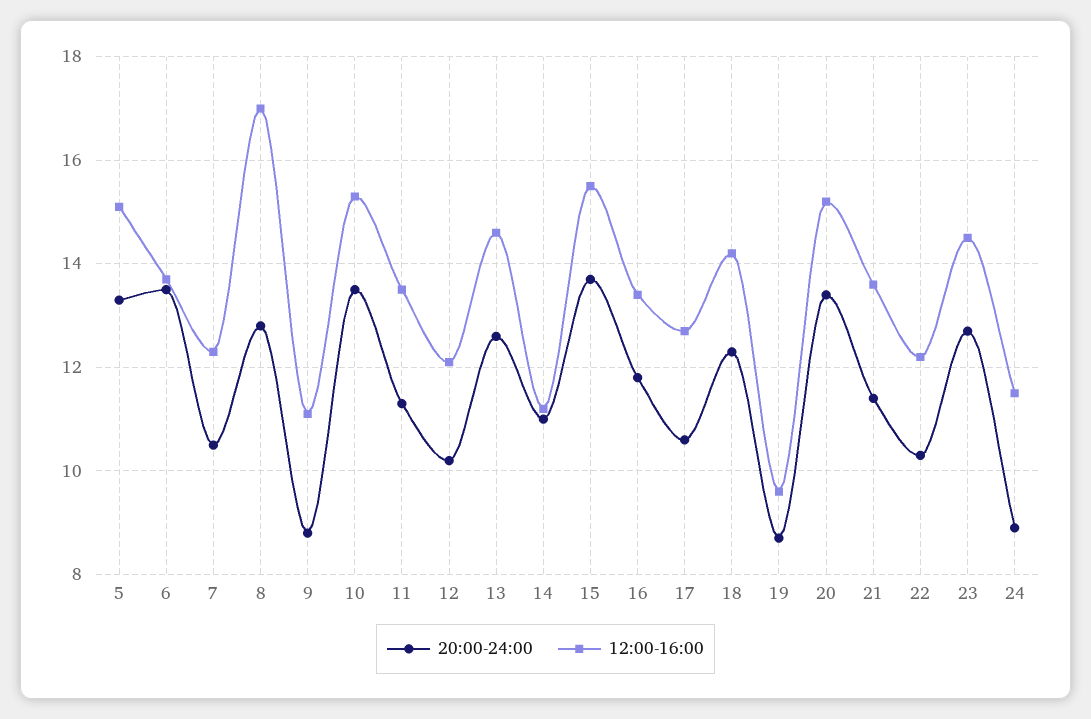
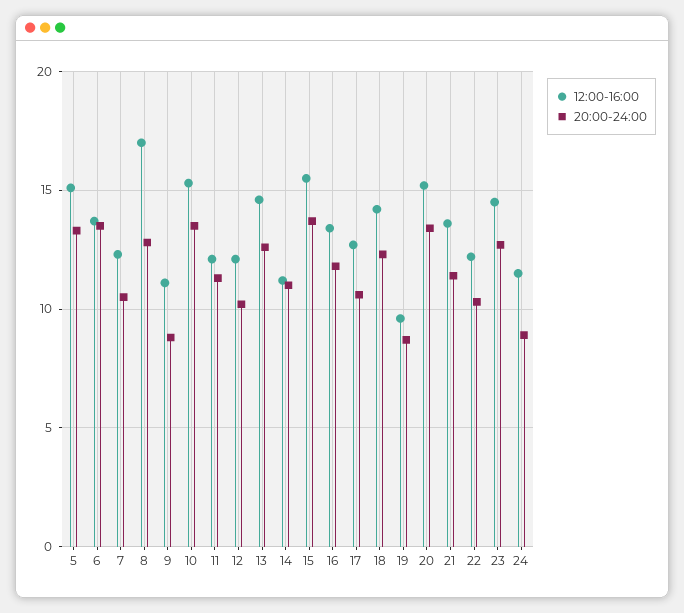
  {
    "20:00-24:00": {
      "5": 13.5,
      "6": 13.5,
      "7": 10.5,
      "8": 13,
      "9": 9,
      "10": 13.5,
      "11": 11.5,
      "12": 10,
      "13": 12.5,
      "14": 11,
      "15": 13.5,
      "16": 12,
      "17": 10.5,
      "18": 12.5,
      "19": 8.5,
      "20": 13.5,
      "21": 11.5,
      "22": 10.5,
      "23": 12.5,
      "24": 9
    },
    "12:00-16:00": {
      "5": 15,
      "6": 13.5,
      "7": 12.5,
      "8": 17,
      "9": 11,
      "10": 15.5,
-     "11": 13.5,
+     "11": 12,
      "12": 12,
      "13": 14.5,
      "14": 11,
      "15": 15.5,
      "16": 13.5,
      "17": 12.5,
      "18": 14,
      "19": 9.5,
      "20": 15,
      "21": 13.5,
      "22": 12,
      "23": 14.5,
      "24": 11.5
    }
  }

